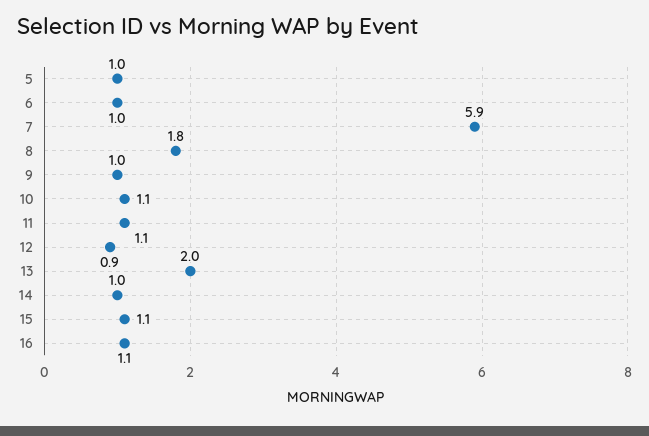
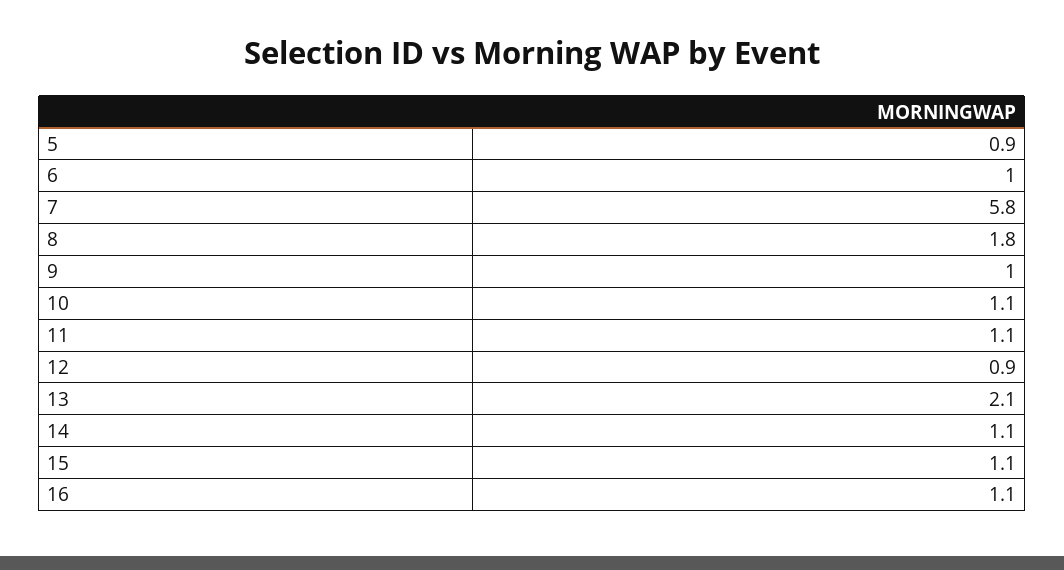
  {
-   "5": 1,
+   "5": 0.9,
    "6": 1,
-   "7": 5.9,
+   "7": 5.8,
    "8": 1.8,
    "9": 1,
    "10": 1.1,
    "11": 1.1,
    "12": 0.9,
-   "13": 2,
+   "13": 2.1,
-   "14": 1,
+   "14": 1.1,
    "15": 1.1,
    "16": 1.1
  }

